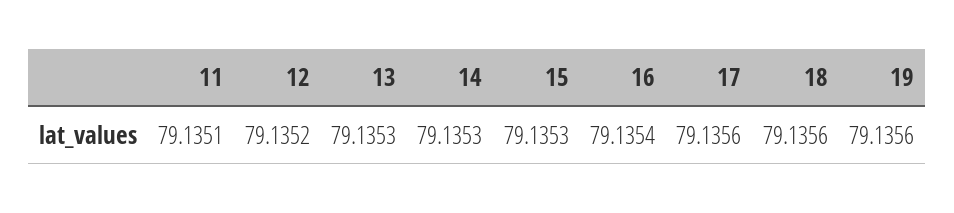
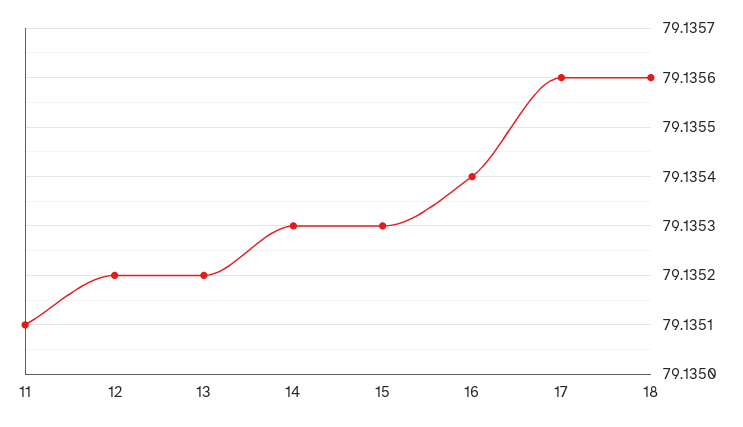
  {
    "11": 79.1351,
    "12": 79.1352,
-   "13": 79.1353,
+   "13": 79.1352,
    "14": 79.1353,
    "15": 79.1353,
    "16": 79.1354,
    "17": 79.1356,
-   "18": 79.1356,
+   "18": 79.1356
-   "19": 79.1356
  }

